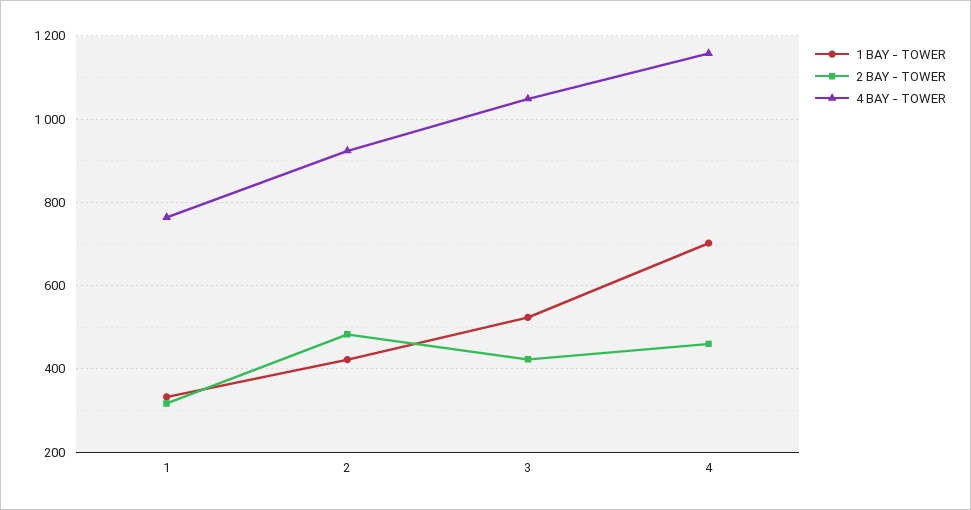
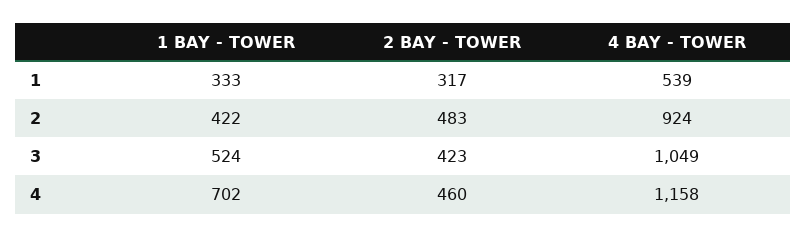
  {
    "1 BAY - TOWER": {
      "1": 333,
      "2": 422,
      "3": 524,
      "4": 702
    },
    "2 BAY - TOWER": {
      "1": 317,
      "2": 483,
      "3": 423,
      "4": 460
    },
    "4 BAY - TOWER": {
-     "1": 760,
+     "1": 539,
      "2": 924,
      "3": 1049,
      "4": 1158
    }
  }

